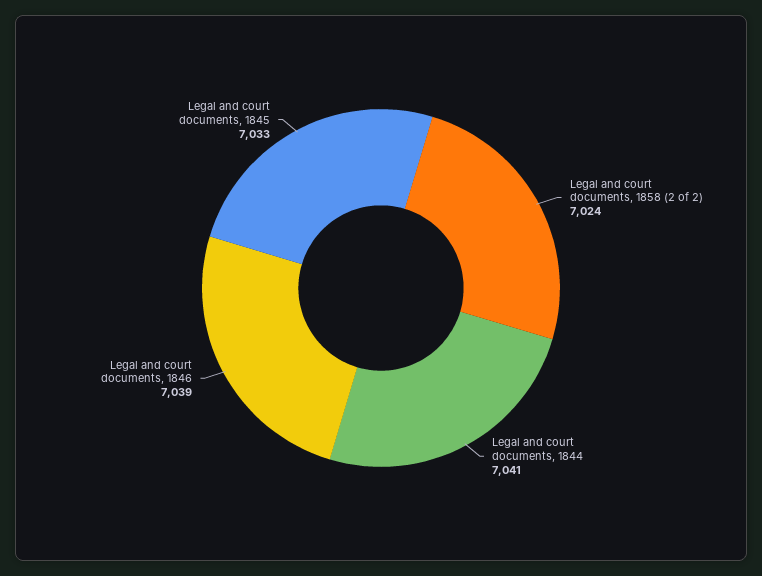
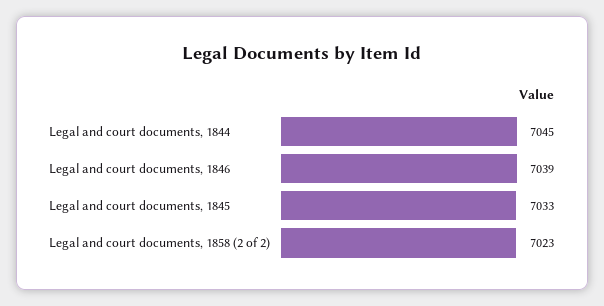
  {
-   "Legal and court documents, 1858 (2 of 2)": 7024,
+   "Legal and court documents, 1858 (2 of 2)": 7023,
-   "Legal and court documents, 1844": 7041,
+   "Legal and court documents, 1844": 7045,
    "Legal and court documents, 1846": 7039,
    "Legal and court documents, 1845": 7033
  }

